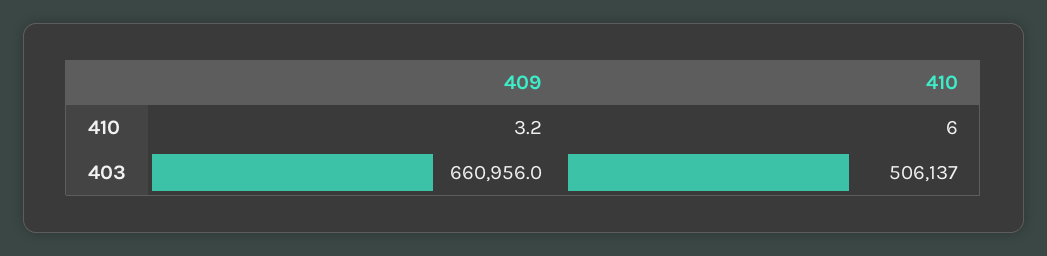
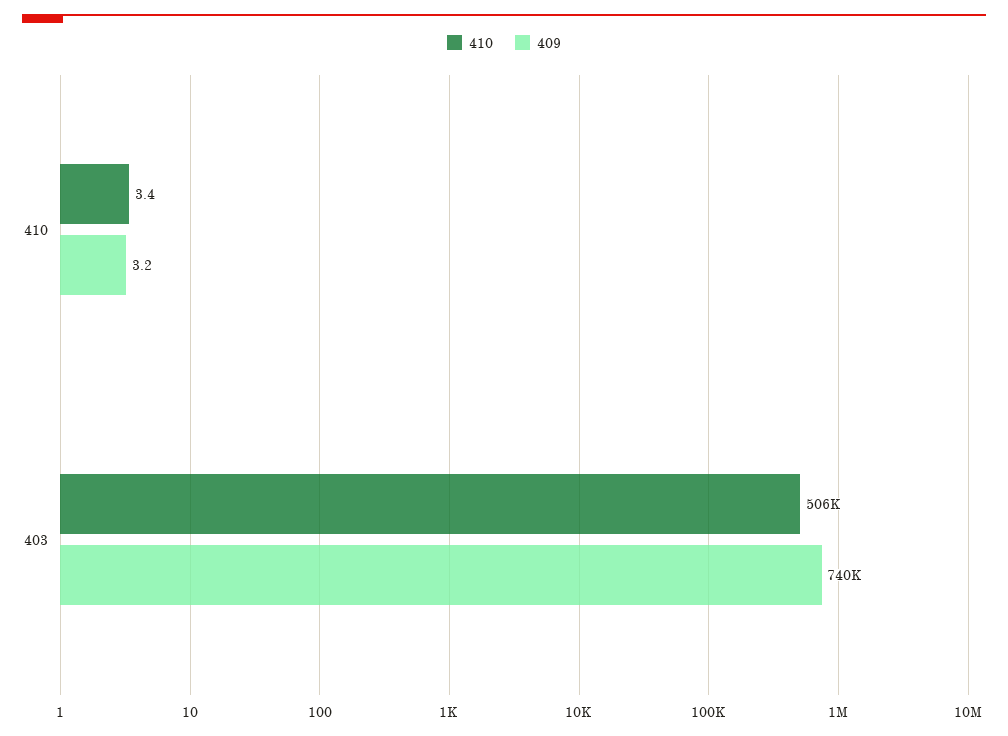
  {
    "409": {
      "410": 3.2,
-     "403": 660956
+     "403": 740000
    },
    "410": {
-     "410": 6,
+     "410": 3.4,
      "403": 506137
    }
  }

